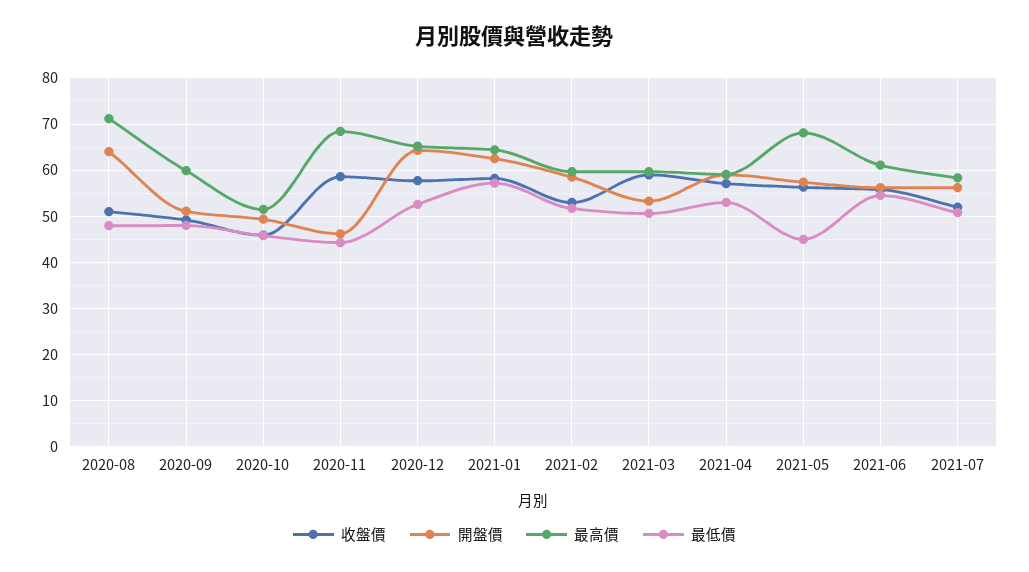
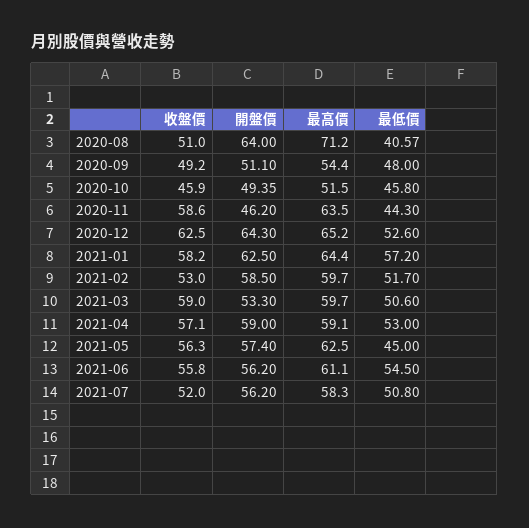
  {
    "收盤價": {
      "2020-08": 51,
      "2020-09": 49.2,
      "2020-10": 45.9,
      "2020-11": 58.6,
-     "2020-12": 58,
+     "2020-12": 62.5,
      "2021-01": 58.2,
      "2021-02": 53,
      "2021-03": 59,
      "2021-04": 57.1,
      "2021-05": 56.3,
      "2021-06": 55.8,
      "2021-07": 52
    },
    "開盤價": {
      "2020-08": 64,
      "2020-09": 51.1,
      "2020-10": 49.35,
      "2020-11": 46.2,
      "2020-12": 64.3,
      "2021-01": 62.5,
      "2021-02": 58.5,
      "2021-03": 53.3,
      "2021-04": 59,
      "2021-05": 57.4,
      "2021-06": 56.2,
      "2021-07": 56.2
    },
    "最高價": {
      "2020-08": 71.2,
-     "2020-09": 60,
+     "2020-09": 54.4,
      "2020-10": 51.5,
-     "2020-11": 68,
+     "2020-11": 63.5,
      "2020-12": 65.2,
      "2021-01": 64.4,
      "2021-02": 59.7,
      "2021-03": 59.7,
      "2021-04": 59.1,
-     "2021-05": 68,
+     "2021-05": 62.5,
      "2021-06": 61.1,
      "2021-07": 58.3
    },
    "最低價": {
-     "2020-08": 48,
+     "2020-08": 40.57,
      "2020-09": 48,
      "2020-10": 45.8,
      "2020-11": 44.3,
      "2020-12": 52.6,
      "2021-01": 57.2,
      "2021-02": 51.7,
      "2021-03": 50.6,
      "2021-04": 53,
      "2021-05": 45,
      "2021-06": 54.5,
      "2021-07": 50.8
    }
  }

